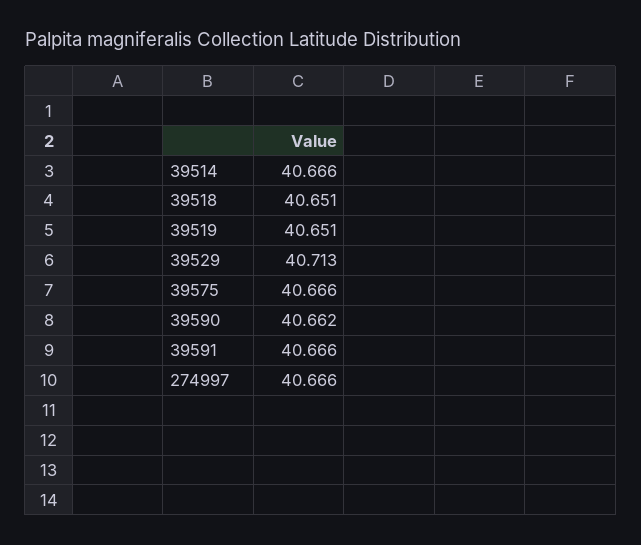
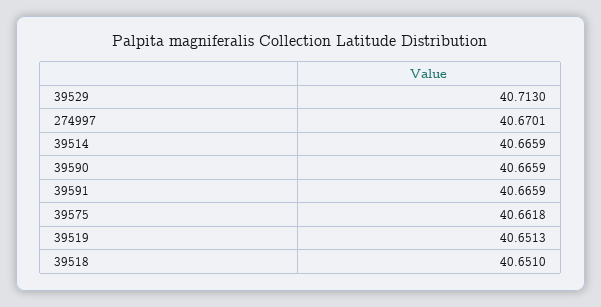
  {
    "39514": 40.6659,
    "39518": 40.651,
    "39519": 40.6513,
    "39529": 40.713,
-   "39575": 40.666,
+   "39575": 40.6618,
-   "39590": 40.662,
+   "39590": 40.6659,
    "39591": 40.6659,
-   "274997": 40.666
+   "274997": 40.6701
  }

